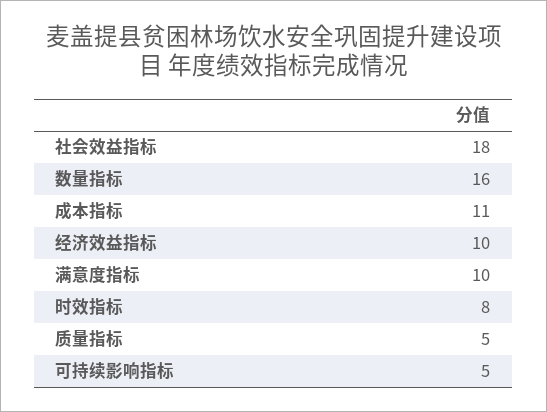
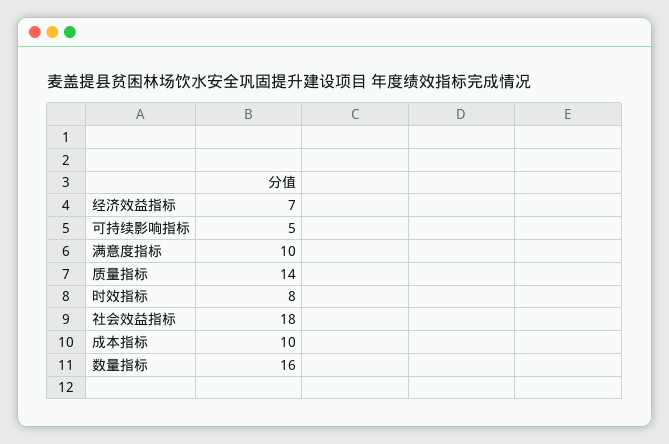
  {
    "社会效益指标": 18,
    "数量指标": 16,
-   "成本指标": 11,
+   "成本指标": 10,
-   "经济效益指标": 10,
+   "经济效益指标": 7,
    "满意度指标": 10,
    "时效指标": 8,
-   "质量指标": 5,
+   "质量指标": 14,
    "可持续影响指标": 5
  }

